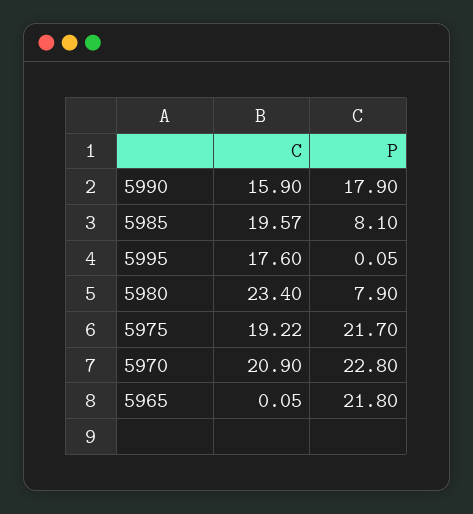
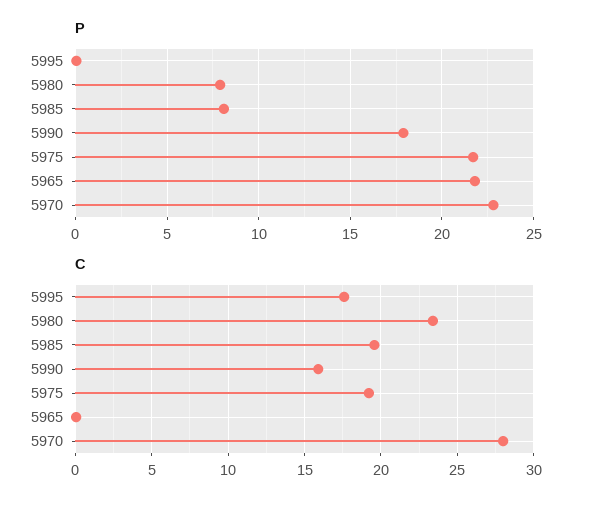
  {
    "C": {
      "5990": 15.9,
      "5985": 19.57,
      "5995": 17.6,
      "5980": 23.4,
      "5975": 19.22,
-     "5970": 20.9,
+     "5970": 28,
      "5965": 0.05
    },
    "P": {
      "5990": 17.9,
      "5985": 8.1,
      "5995": 0.05,
      "5980": 7.9,
      "5975": 21.7,
      "5970": 22.8,
      "5965": 21.8
    }
  }

